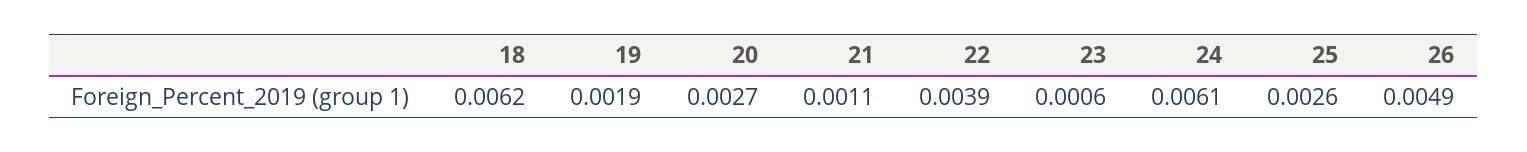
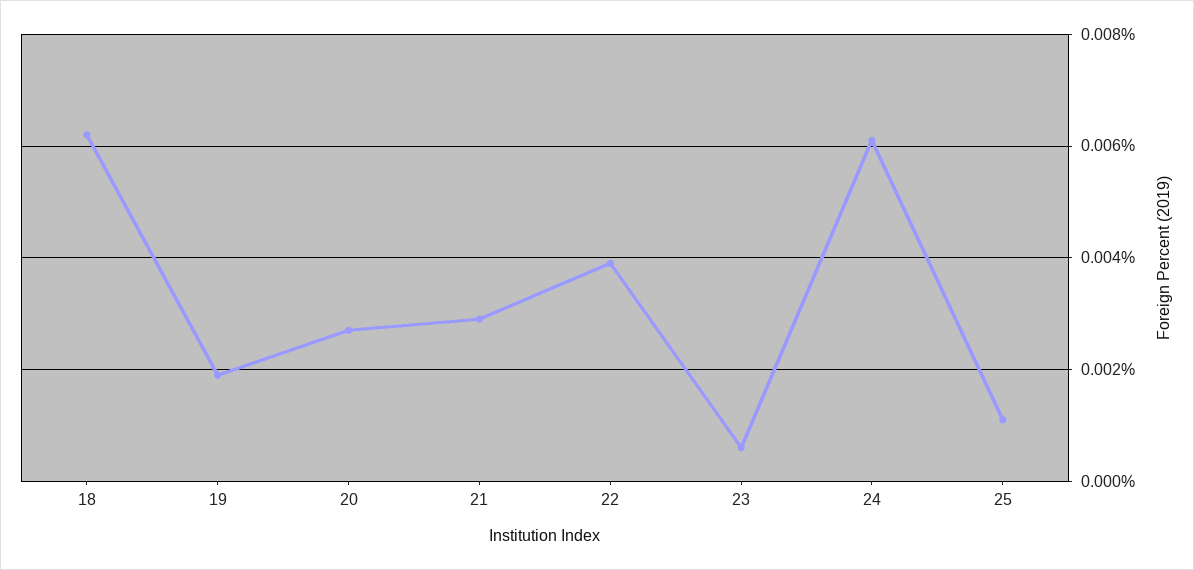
  {
    "18": 0.0062,
    "19": 0.0019,
    "20": 0.0027,
-   "21": 0.0011,
+   "21": 0.003,
    "22": 0.0039,
    "23": 0.0006,
    "24": 0.0061,
-   "25": 0.0026,
+   "25": 0.001
-   "26": 0.0049
  }

